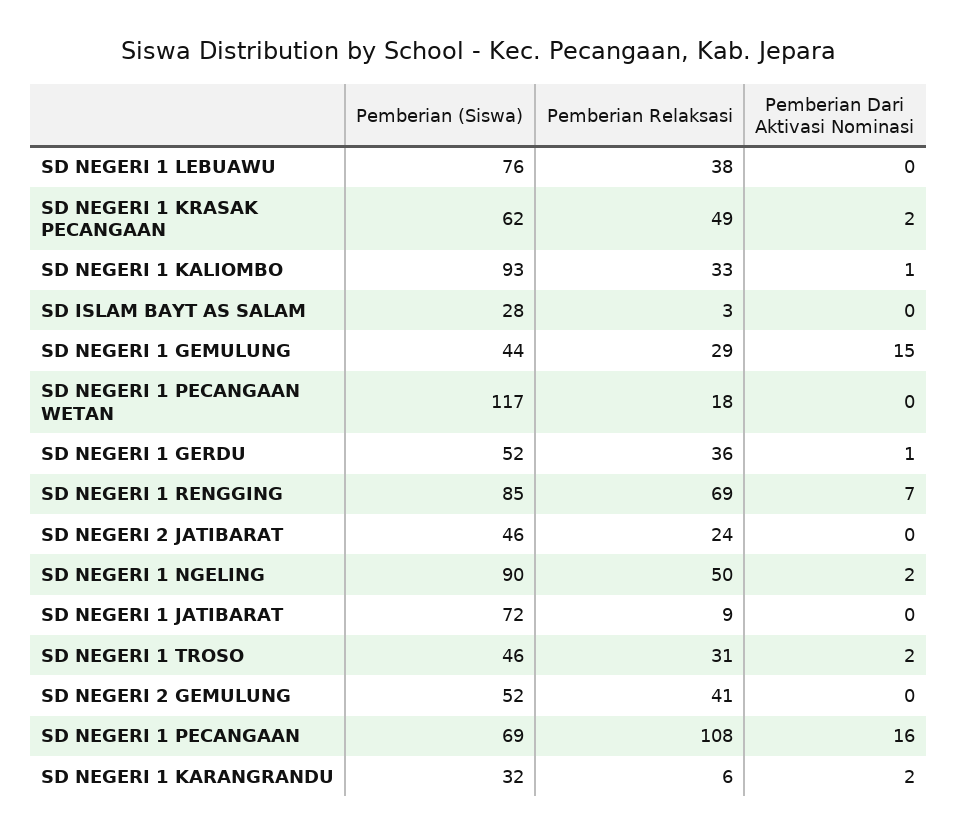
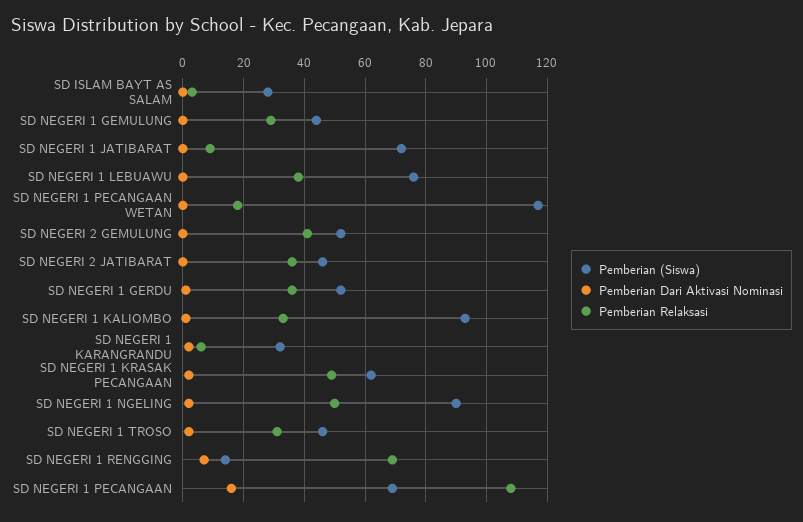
  {
    "Pemberian (Siswa)": {
      "SD NEGERI 1 LEBUAWU": 76,
      "SD NEGERI 1 KRASAK PECANGAAN": 62,
      "SD NEGERI 1 KALIOMBO": 93,
      "SD ISLAM BAYT AS SALAM": 28,
      "SD NEGERI 1 GEMULUNG": 44,
      "SD NEGERI 1 PECANGAAN WETAN": 117,
      "SD NEGERI 1 GERDU": 52,
-     "SD NEGERI 1 RENGGING": 85,
+     "SD NEGERI 1 RENGGING": 15,
      "SD NEGERI 2 JATIBARAT": 46,
      "SD NEGERI 1 NGELING": 90,
      "SD NEGERI 1 JATIBARAT": 72,
      "SD NEGERI 1 TROSO": 46,
      "SD NEGERI 2 GEMULUNG": 52,
      "SD NEGERI 1 PECANGAAN": 69,
      "SD NEGERI 1 KARANGRANDU": 32
    },
    "Pemberian Relaksasi": {
      "SD NEGERI 1 LEBUAWU": 38,
      "SD NEGERI 1 KRASAK PECANGAAN": 49,
      "SD NEGERI 1 KALIOMBO": 33,
      "SD ISLAM BAYT AS SALAM": 3,
      "SD NEGERI 1 GEMULUNG": 29,
      "SD NEGERI 1 PECANGAAN WETAN": 18,
      "SD NEGERI 1 GERDU": 36,
      "SD NEGERI 1 RENGGING": 69,
-     "SD NEGERI 2 JATIBARAT": 24,
+     "SD NEGERI 2 JATIBARAT": 35,
      "SD NEGERI 1 NGELING": 50,
      "SD NEGERI 1 JATIBARAT": 9,
      "SD NEGERI 1 TROSO": 31,
      "SD NEGERI 2 GEMULUNG": 41,
      "SD NEGERI 1 PECANGAAN": 108,
      "SD NEGERI 1 KARANGRANDU": 6
    },
    "Pemberian Dari Aktivasi Nominasi": {
      "SD NEGERI 1 LEBUAWU": 0,
      "SD NEGERI 1 KRASAK PECANGAAN": 2,
      "SD NEGERI 1 KALIOMBO": 1,
      "SD ISLAM BAYT AS SALAM": 0,
-     "SD NEGERI 1 GEMULUNG": 15,
+     "SD NEGERI 1 GEMULUNG": 0,
      "SD NEGERI 1 PECANGAAN WETAN": 0,
      "SD NEGERI 1 GERDU": 1,
      "SD NEGERI 1 RENGGING": 7,
      "SD NEGERI 2 JATIBARAT": 0,
      "SD NEGERI 1 NGELING": 2,
      "SD NEGERI 1 JATIBARAT": 0,
      "SD NEGERI 1 TROSO": 2,
      "SD NEGERI 2 GEMULUNG": 0,
      "SD NEGERI 1 PECANGAAN": 16,
      "SD NEGERI 1 KARANGRANDU": 2
    }
  }

